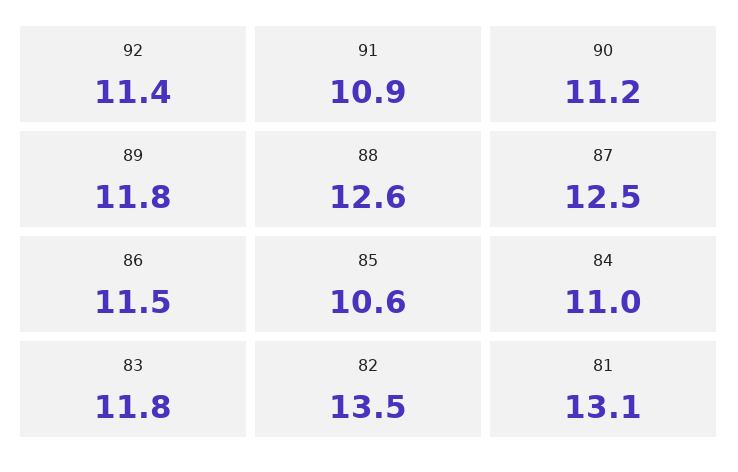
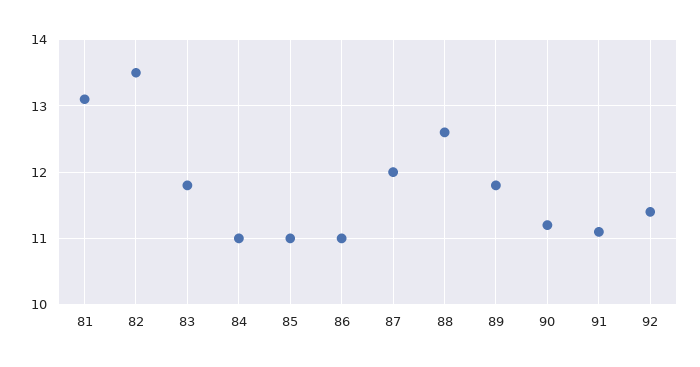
  {
    "92": 11.4,
-   "91": 10.9,
+   "91": 11.1,
    "90": 11.2,
    "89": 11.8,
    "88": 12.6,
-   "87": 12.5,
+   "87": 12,
-   "86": 11.5,
+   "86": 11,
-   "85": 10.6,
+   "85": 11,
    "84": 11,
    "83": 11.8,
    "82": 13.5,
    "81": 13.1
  }

